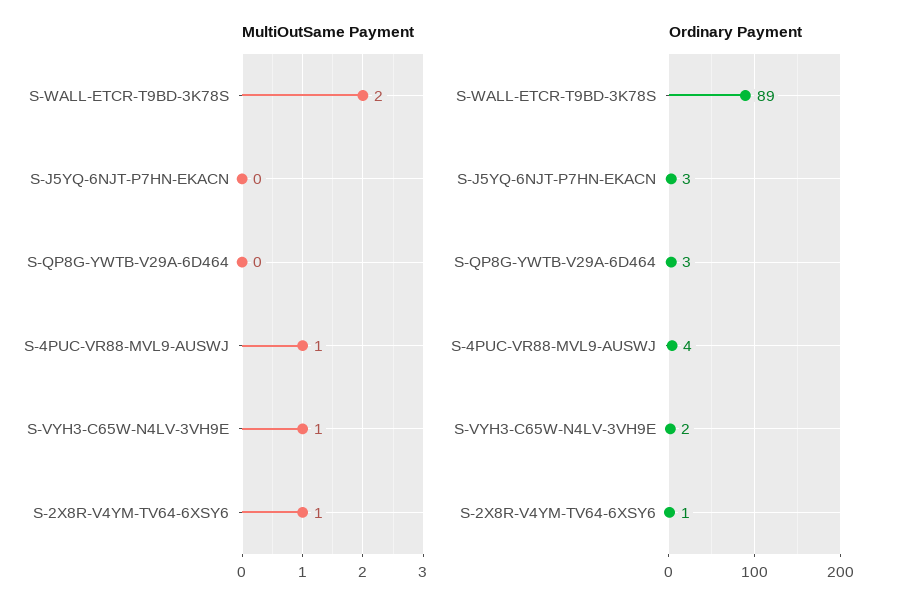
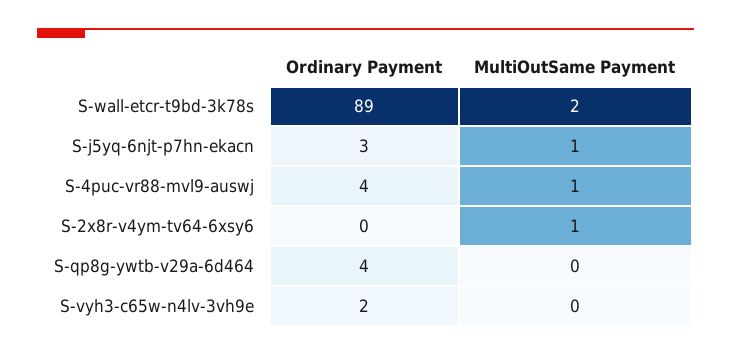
  {
    "MultiOutSame Payment": {
      "S-WALL-ETCR-T9BD-3K78S": 2,
-     "S-J5YQ-6NJT-P7HN-EKACN": 0,
+     "S-J5YQ-6NJT-P7HN-EKACN": 1,
      "S-QP8G-YWTB-V29A-6D464": 0,
      "S-4PUC-VR88-MVL9-AUSWJ": 1,
-     "S-VYH3-C65W-N4LV-3VH9E": 1,
+     "S-VYH3-C65W-N4LV-3VH9E": 0,
      "S-2X8R-V4YM-TV64-6XSY6": 1
    },
    "Ordinary Payment": {
      "S-WALL-ETCR-T9BD-3K78S": 89,
      "S-J5YQ-6NJT-P7HN-EKACN": 3,
-     "S-QP8G-YWTB-V29A-6D464": 3,
+     "S-QP8G-YWTB-V29A-6D464": 4,
      "S-4PUC-VR88-MVL9-AUSWJ": 4,
      "S-VYH3-C65W-N4LV-3VH9E": 2,
-     "S-2X8R-V4YM-TV64-6XSY6": 1
+     "S-2X8R-V4YM-TV64-6XSY6": 0
    }
  }

